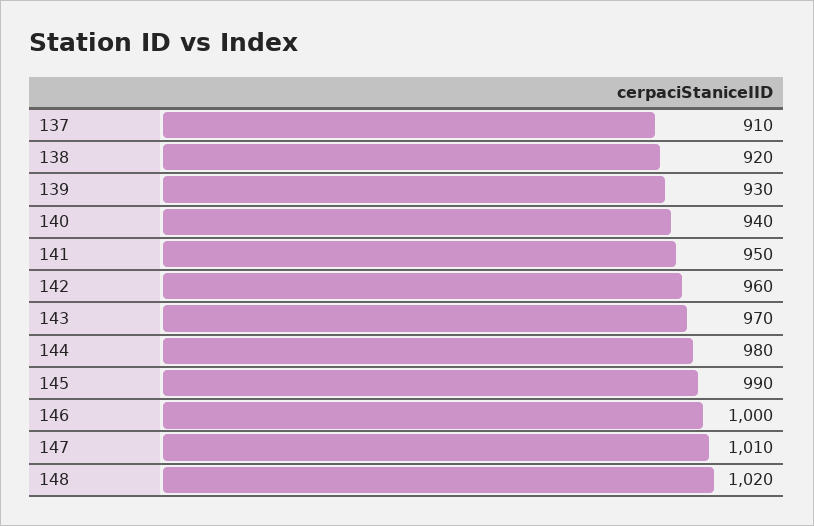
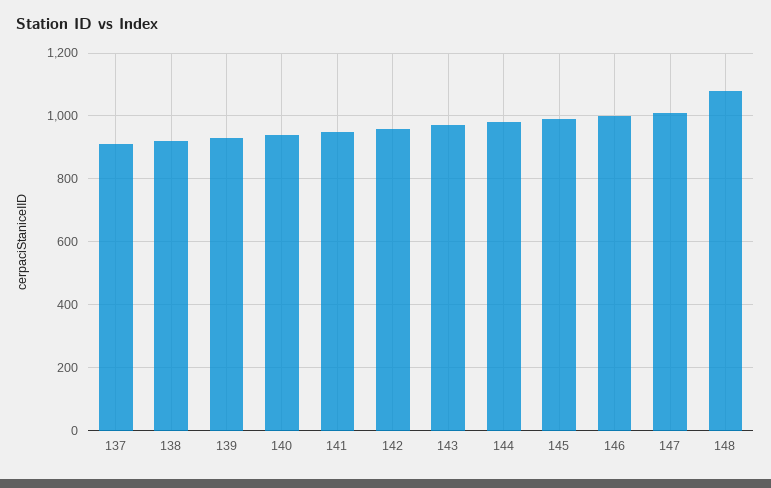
  {
    "137": 910,
    "138": 920,
    "139": 930,
    "140": 940,
    "141": 950,
    "142": 960,
    "143": 970,
    "144": 980,
    "145": 990,
    "146": 1000,
    "147": 1010,
-   "148": 1020
+   "148": 1080
  }

